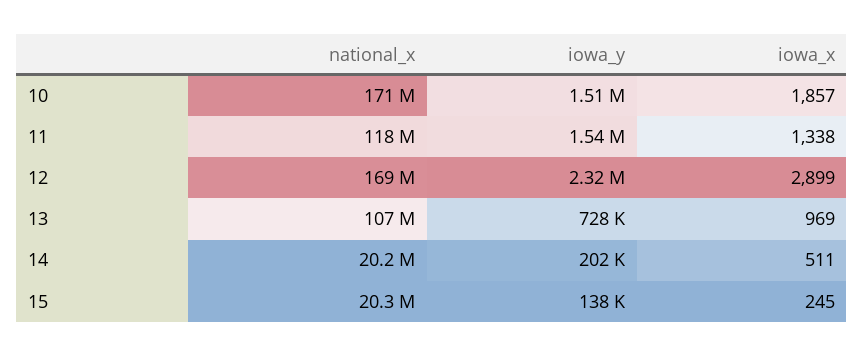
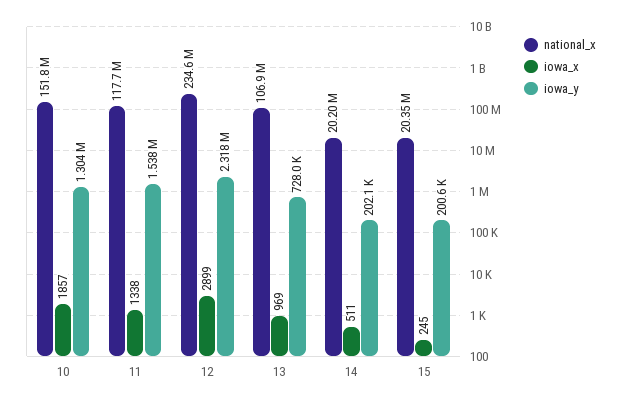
  {
    "national_x": {
-     "10": 171000000,
+     "10": 151800000,
      "11": 117700000,
-     "12": 169000000,
+     "12": 234600000,
      "13": 106900000,
      "14": 20200000,
      "15": 20350000
    },
    "iowa_y": {
-     "10": 1510000,
+     "10": 1304000,
      "11": 1538000,
      "12": 2318000,
      "13": 728000,
      "14": 202100,
-     "15": 138000
+     "15": 200600
    },
    "iowa_x": {
      "10": 1857,
      "11": 1338,
      "12": 2899,
      "13": 969,
      "14": 511,
      "15": 245
    }
  }

